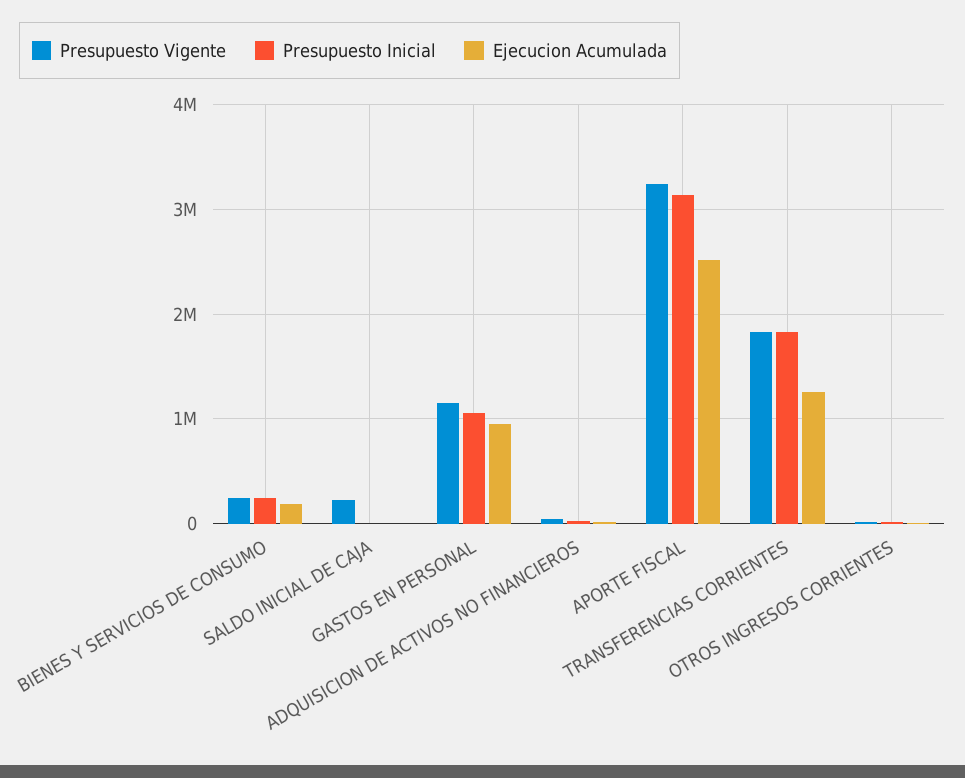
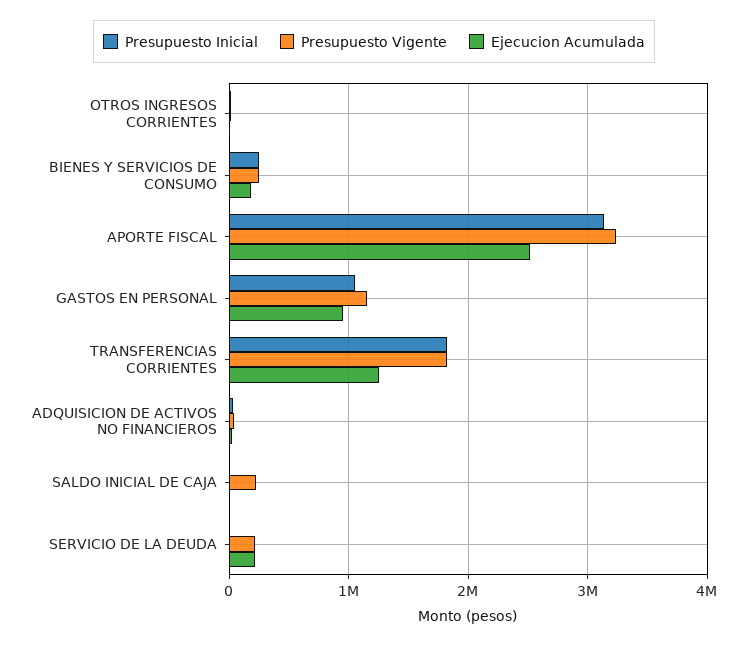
  {
    "Presupuesto Vigente": {
      "BIENES Y SERVICIOS DE CONSUMO": 200000,
      "SALDO INICIAL DE CAJA": 200000,
      "GASTOS EN PERSONAL": 1200000,
      "ADQUISICION DE ACTIVOS NO FINANCIEROS": 0,
      "APORTE FISCAL": 3200000,
      "TRANSFERENCIAS CORRIENTES": 1800000,
-     "OTROS INGRESOS CORRIENTES": 0
+     "OTROS INGRESOS CORRIENTES": 0,
+     "SERVICIO DE LA DEUDA": 200000
    },
    "Presupuesto Inicial": {
      "BIENES Y SERVICIOS DE CONSUMO": 200000,
      "SALDO INICIAL DE CAJA": 0,
      "GASTOS EN PERSONAL": 1100000,
      "ADQUISICION DE ACTIVOS NO FINANCIEROS": 0,
      "APORTE FISCAL": 3100000,
      "TRANSFERENCIAS CORRIENTES": 1800000,
-     "OTROS INGRESOS CORRIENTES": 0
+     "OTROS INGRESOS CORRIENTES": 0,
+     "SERVICIO DE LA DEUDA": 0
    },
    "Ejecucion Acumulada": {
      "BIENES Y SERVICIOS DE CONSUMO": 200000,
      "SALDO INICIAL DE CAJA": 0,
      "GASTOS EN PERSONAL": 1000000,
      "ADQUISICION DE ACTIVOS NO FINANCIEROS": 0,
      "APORTE FISCAL": 2500000,
      "TRANSFERENCIAS CORRIENTES": 1300000,
-     "OTROS INGRESOS CORRIENTES": 0
+     "OTROS INGRESOS CORRIENTES": 0,
+     "SERVICIO DE LA DEUDA": 200000
    }
  }

